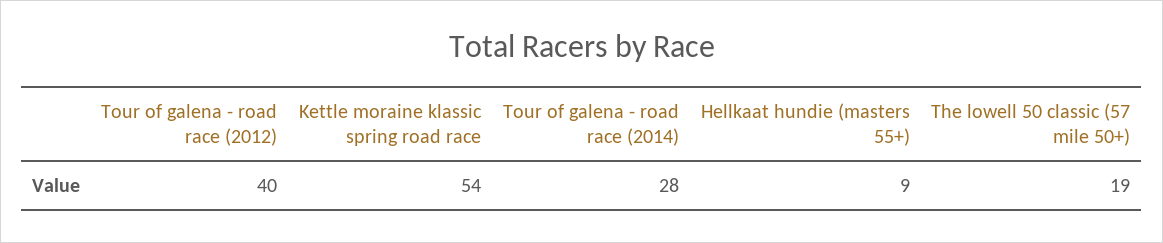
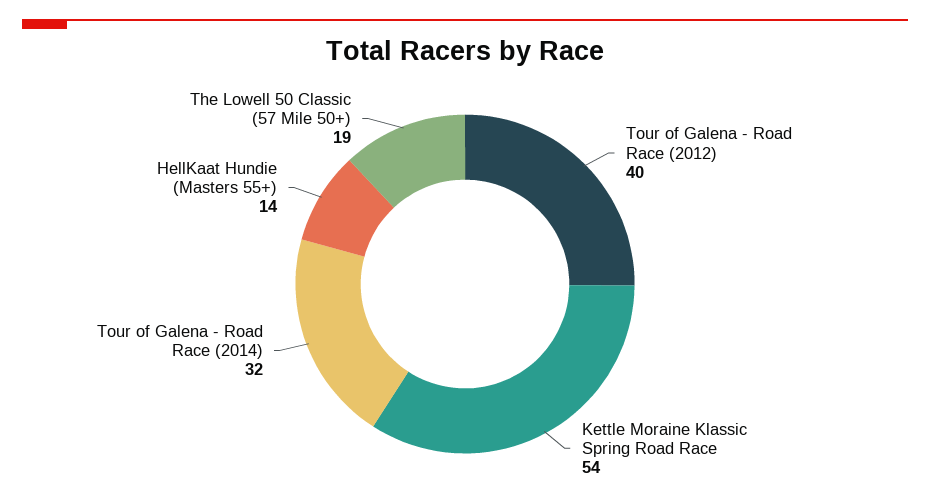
  {
    "Tour of galena - road race (2012)": 40,
    "Kettle moraine klassic spring road race": 54,
-   "Tour of galena - road race (2014)": 28,
+   "Tour of galena - road race (2014)": 32,
-   "Hellkaat hundie (masters 55+)": 9,
+   "Hellkaat hundie (masters 55+)": 14,
    "The lowell 50 classic (57 mile 50+)": 19
  }

